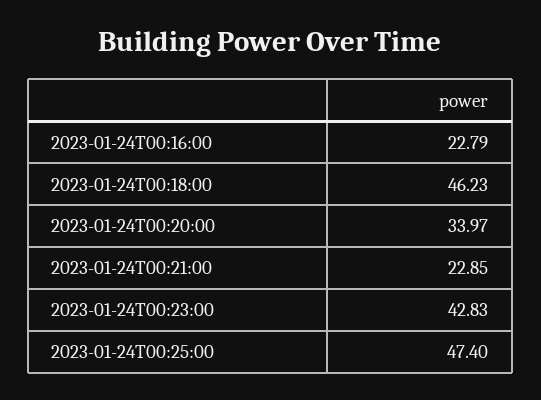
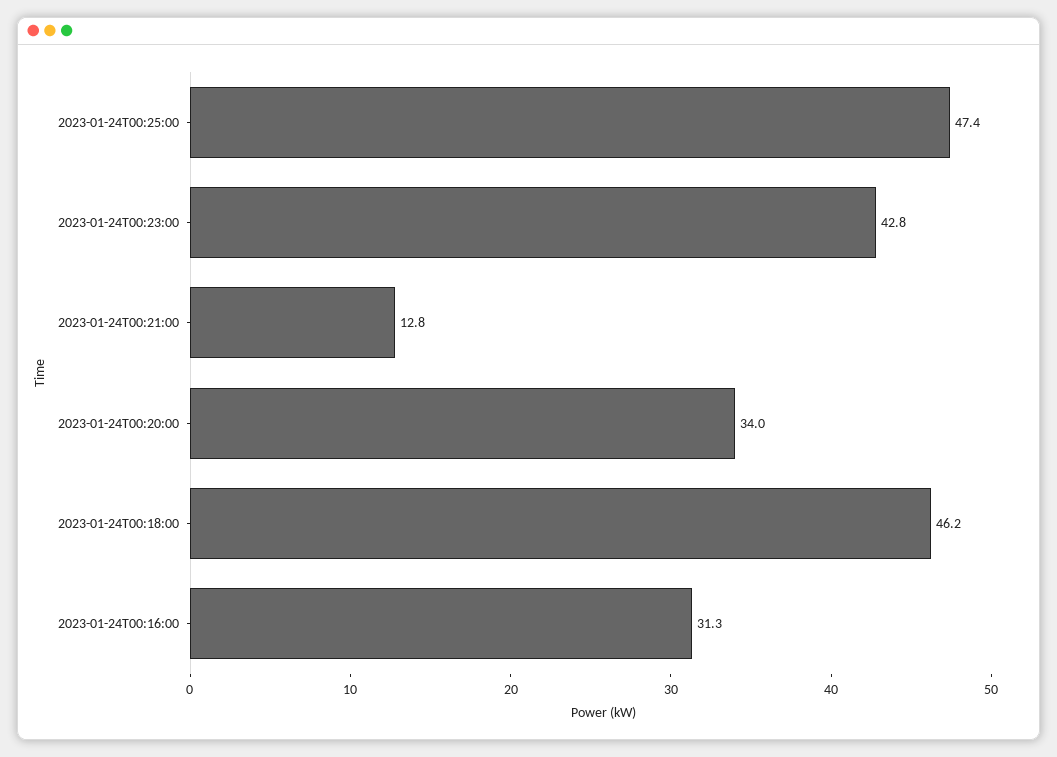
  {
-   "2023-01-24T00:16:00": 22.79,
+   "2023-01-24T00:16:00": 31.3,
    "2023-01-24T00:18:00": 46.23,
    "2023-01-24T00:20:00": 33.97,
-   "2023-01-24T00:21:00": 22.85,
+   "2023-01-24T00:21:00": 12.8,
    "2023-01-24T00:23:00": 42.83,
    "2023-01-24T00:25:00": 47.4
  }

